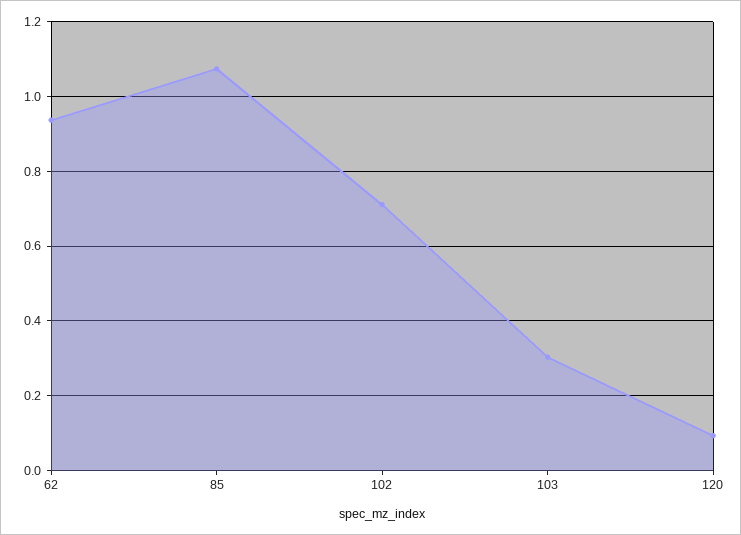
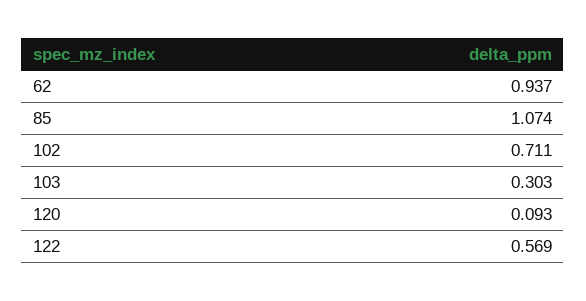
  {
    "62": 0.937,
    "85": 1.074,
    "102": 0.711,
    "103": 0.303,
-   "120": 0.093
+   "120": 0.093,
+   "122": 0.569
  }

